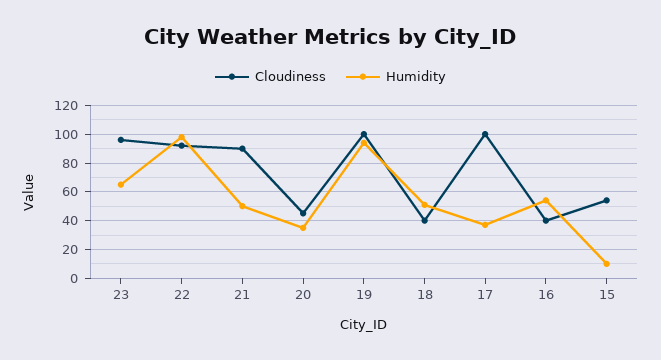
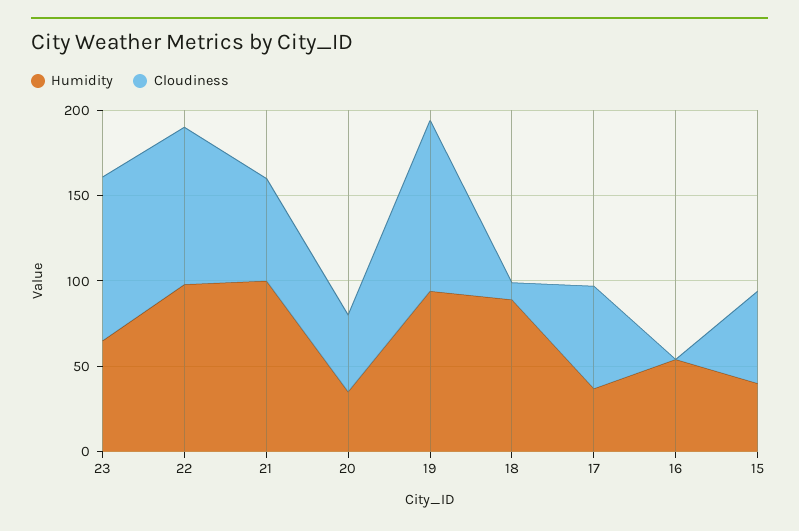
  {
    "Cloudiness": {
      "23": 95,
      "22": 90,
-     "21": 90,
+     "21": 60,
      "20": 45,
      "19": 100,
-     "18": 40,
+     "18": 10,
-     "17": 100,
+     "17": 60,
-     "16": 40,
+     "16": 0,
      "15": 55
    },
    "Humidity": {
      "23": 65,
      "22": 100,
-     "21": 50,
+     "21": 100,
      "20": 35,
      "19": 95,
-     "18": 50,
+     "18": 90,
      "17": 35,
      "16": 55,
-     "15": 10
+     "15": 40
    }
  }

